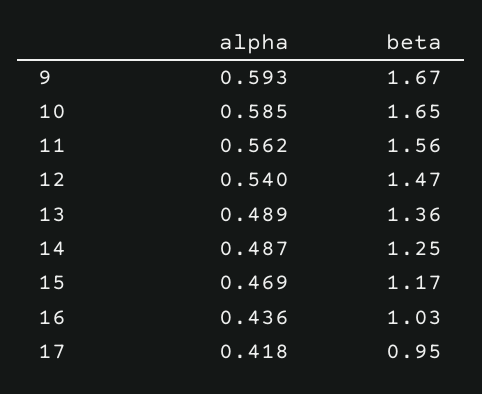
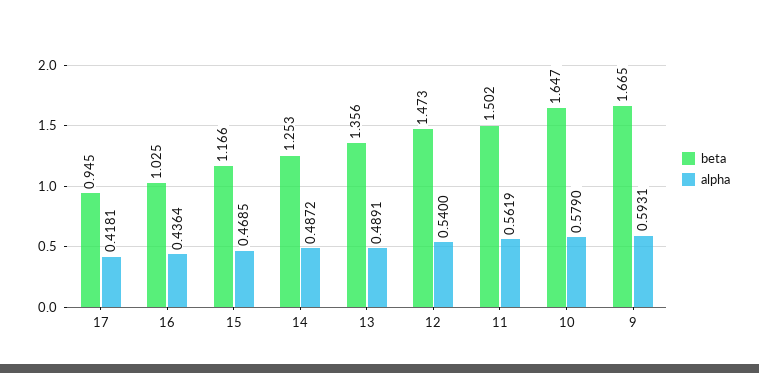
  {
    "alpha": {
      "9": 0.5931,
-     "10": 0.585,
+     "10": 0.579,
      "11": 0.5619,
      "12": 0.54,
      "13": 0.4891,
      "14": 0.4872,
      "15": 0.4685,
      "16": 0.4364,
      "17": 0.4181
    },
    "beta": {
      "9": 1.665,
      "10": 1.647,
-     "11": 1.56,
+     "11": 1.502,
      "12": 1.473,
      "13": 1.356,
      "14": 1.253,
      "15": 1.166,
      "16": 1.025,
      "17": 0.945
    }
  }

